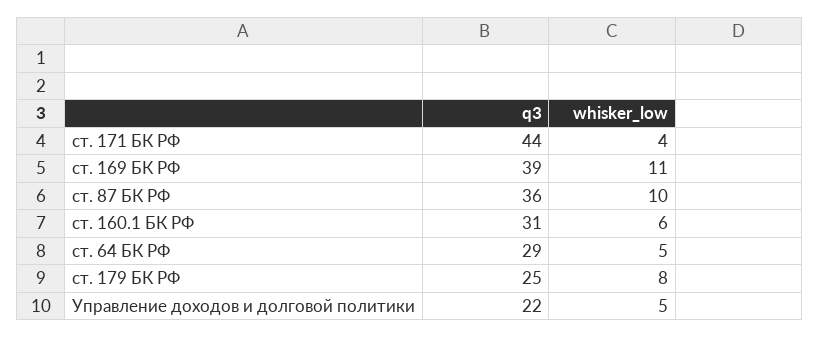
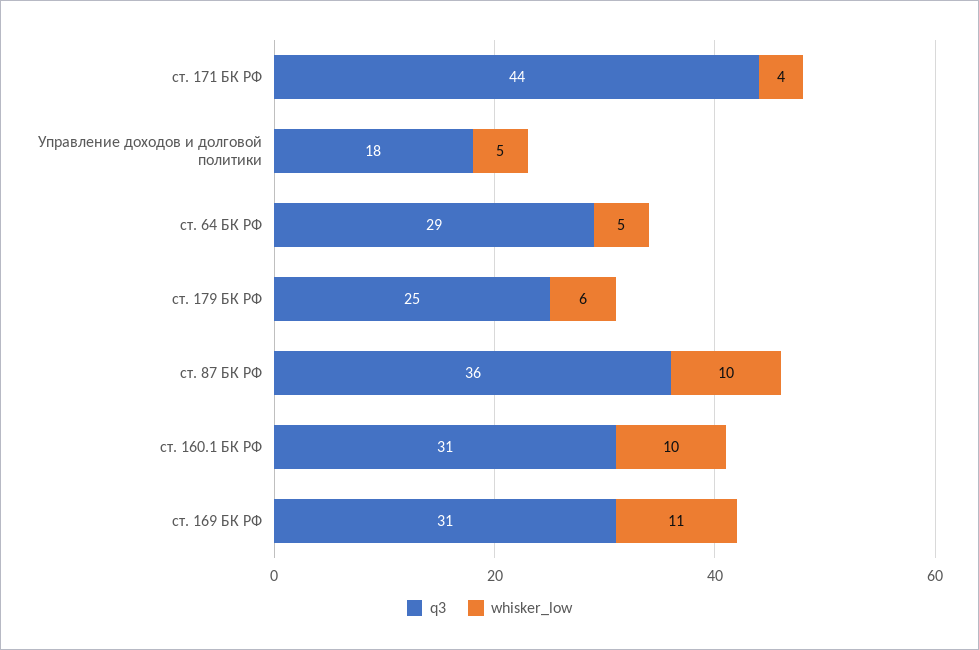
  {
    "q3": {
      "ст. 171 БК РФ": 44,
-     "ст. 169 БК РФ": 39,
+     "ст. 169 БК РФ": 31,
      "ст. 87 БК РФ": 36,
      "ст. 160.1 БК РФ": 31,
      "ст. 64 БК РФ": 29,
      "ст. 179 БК РФ": 25,
-     "Управление доходов и долговой политики": 22
+     "Управление доходов и долговой политики": 18
    },
    "whisker_low": {
      "ст. 171 БК РФ": 4,
      "ст. 169 БК РФ": 11,
      "ст. 87 БК РФ": 10,
-     "ст. 160.1 БК РФ": 6,
+     "ст. 160.1 БК РФ": 10,
      "ст. 64 БК РФ": 5,
-     "ст. 179 БК РФ": 8,
+     "ст. 179 БК РФ": 6,
      "Управление доходов и долговой политики": 5
    }
  }

